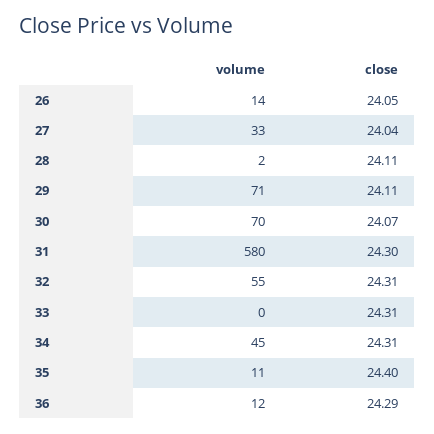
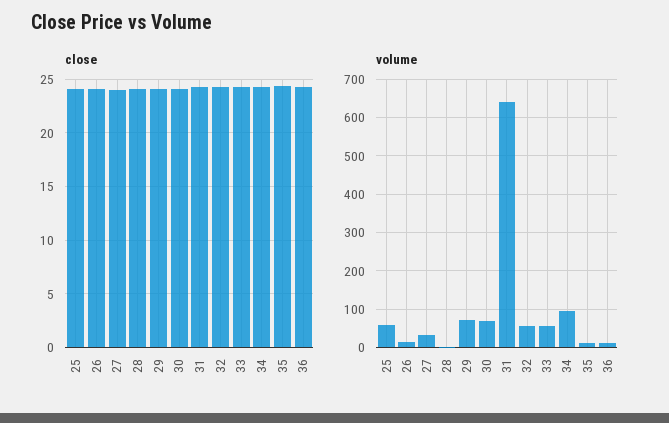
  {
    "volume": {
      "26": 14,
      "27": 33,
      "28": 2,
      "29": 71,
      "30": 70,
-     "31": 580,
+     "31": 640,
      "32": 55,
-     "33": 0,
+     "33": 60,
-     "34": 45,
+     "34": 100,
      "35": 11,
-     "36": 12
+     "36": 12,
+     "25": 60
    },
    "close": {
      "26": 24.05,
      "27": 24.04,
      "28": 24.11,
      "29": 24.11,
      "30": 24.07,
      "31": 24.3,
      "32": 24.31,
      "33": 24.31,
      "34": 24.31,
      "35": 24.4,
-     "36": 24.29
+     "36": 24.29,
+     "25": 24
    }
  }

